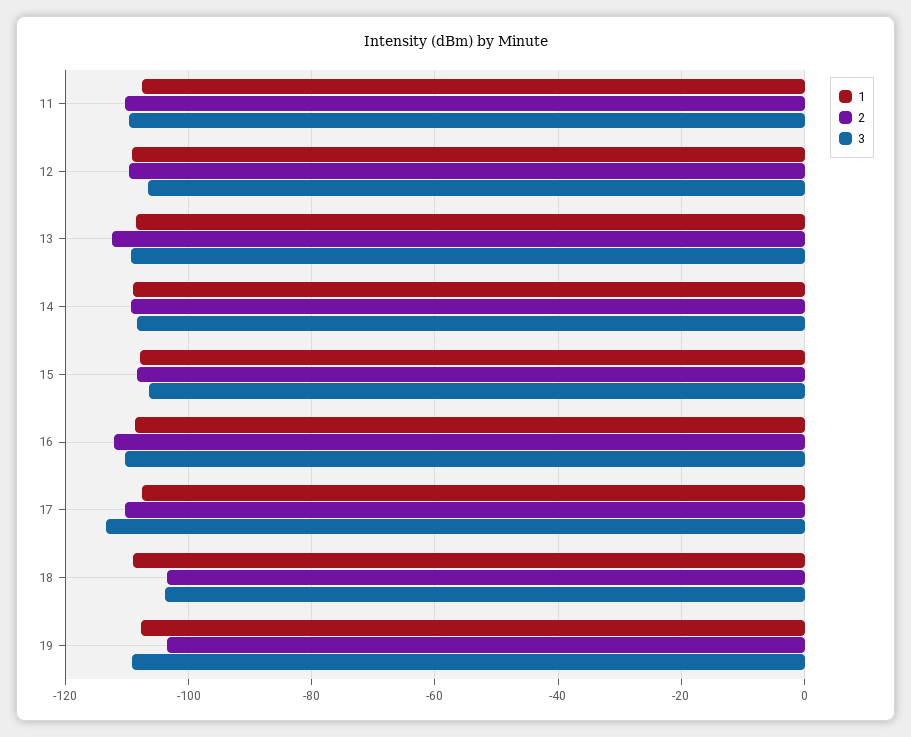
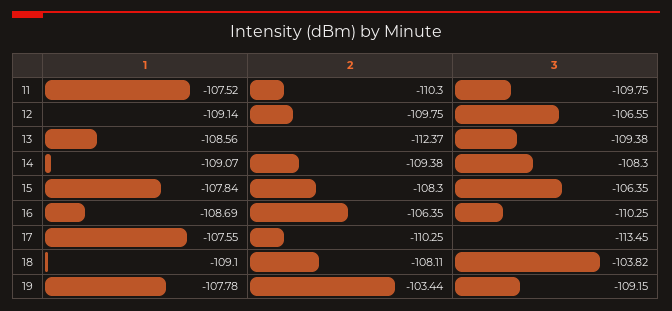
  {
    "1": {
      "11": -107.52,
      "12": -109.14,
      "13": -108.56,
      "14": -109.07,
      "15": -107.84,
      "16": -108.69,
      "17": -107.55,
      "18": -109.1,
      "19": -107.78
    },
    "2": {
      "11": -110.3,
      "12": -109.75,
      "13": -112.37,
      "14": -109.38,
      "15": -108.3,
-     "16": -112,
+     "16": -106.35,
      "17": -110.25,
-     "18": -104,
+     "18": -108.11,
      "19": -103.44
    },
    "3": {
      "11": -109.75,
      "12": -106.55,
      "13": -109.38,
      "14": -108.3,
      "15": -106.35,
      "16": -110.25,
      "17": -113.45,
      "18": -103.82,
      "19": -109.15
    }
  }

